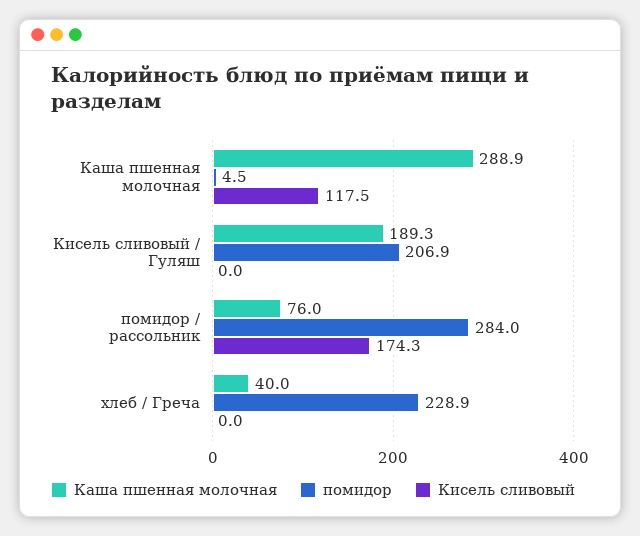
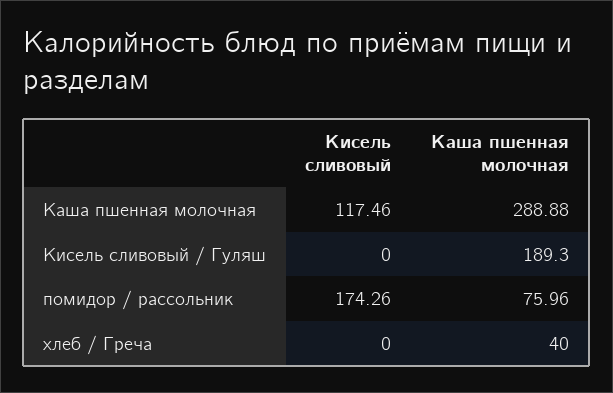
  {
    "Каша пшенная молочная": {
      "Каша пшенная молочная": 288.88,
      "Кисель сливовый / Гуляш": 189.3,
      "помидор / рассольник": 75.96,
      "хлеб / Греча": 40
    },
-   "помидор": {
-     "Каша пшенная молочная": 4.5,
-     "Кисель сливовый / Гуляш": 206.9,
-     "помидор / рассольник": 284,
-     "хлеб / Греча": 228.9
-   },
    "Кисель сливовый": {
      "Каша пшенная молочная": 117.46,
      "Кисель сливовый / Гуляш": 0,
      "помидор / рассольник": 174.26,
      "хлеб / Греча": 0
    }
  }

